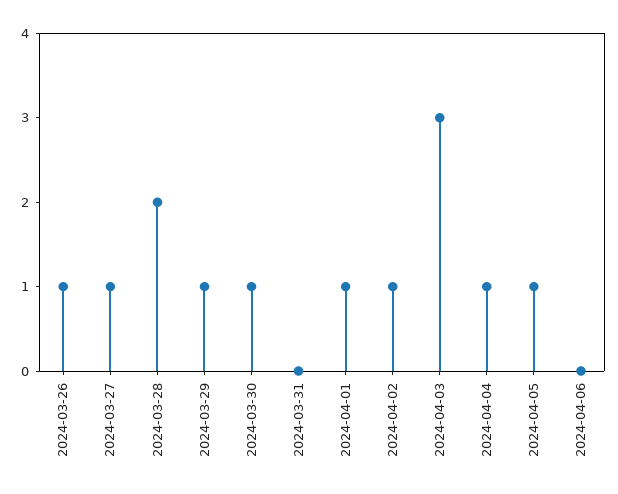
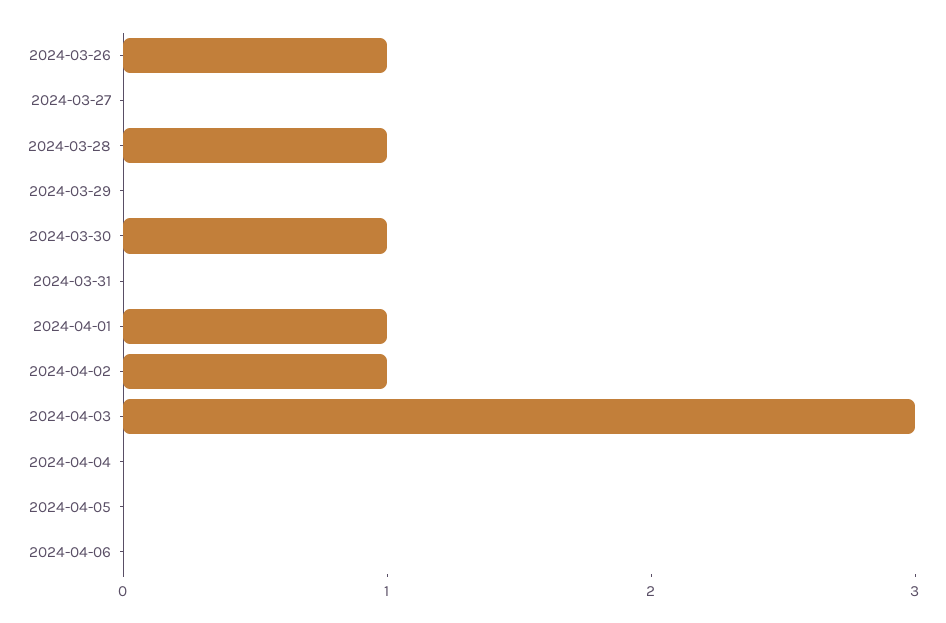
  {
    "2024-03-26": 1,
-   "2024-03-27": 1,
+   "2024-03-27": 0,
-   "2024-03-28": 2,
+   "2024-03-28": 1,
-   "2024-03-29": 1,
+   "2024-03-29": 0,
    "2024-03-30": 1,
    "2024-03-31": 0,
    "2024-04-01": 1,
    "2024-04-02": 1,
    "2024-04-03": 3,
-   "2024-04-04": 1,
+   "2024-04-04": 0,
-   "2024-04-05": 1,
+   "2024-04-05": 0,
    "2024-04-06": 0
  }

